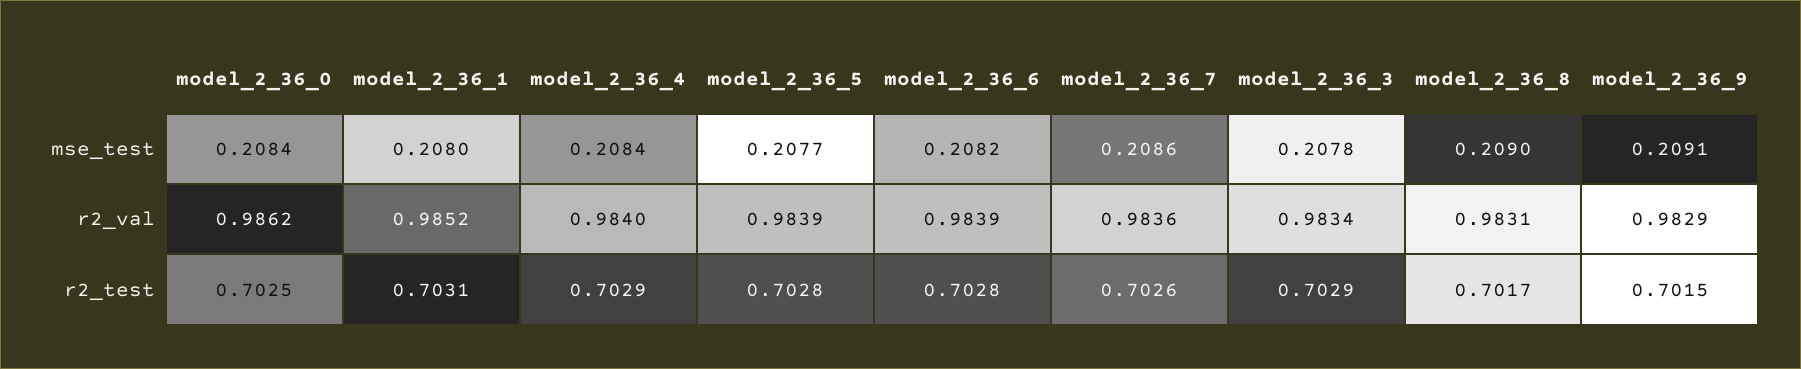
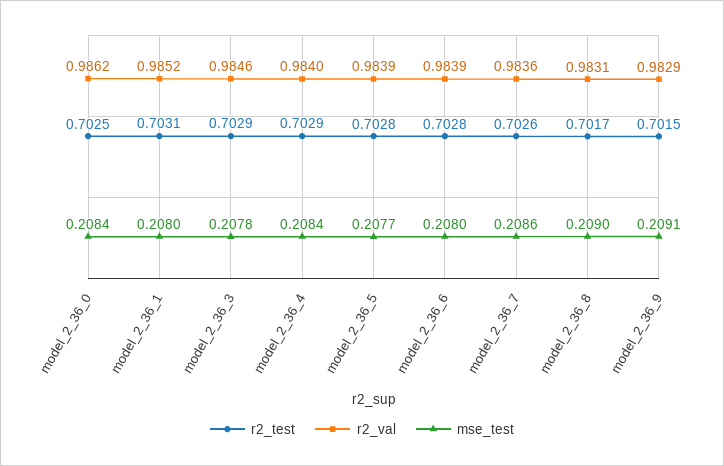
  {
    "mse_test": {
      "model_2_36_0": 0.2084,
      "model_2_36_1": 0.208,
      "model_2_36_4": 0.2084,
      "model_2_36_5": 0.2077,
-     "model_2_36_6": 0.2082,
+     "model_2_36_6": 0.208,
      "model_2_36_7": 0.2086,
      "model_2_36_3": 0.2078,
      "model_2_36_8": 0.209,
      "model_2_36_9": 0.2091
    },
    "r2_val": {
      "model_2_36_0": 0.9862,
      "model_2_36_1": 0.9852,
      "model_2_36_4": 0.984,
      "model_2_36_5": 0.9839,
      "model_2_36_6": 0.9839,
      "model_2_36_7": 0.9836,
-     "model_2_36_3": 0.9834,
+     "model_2_36_3": 0.9846,
      "model_2_36_8": 0.9831,
      "model_2_36_9": 0.9829
    },
    "r2_test": {
      "model_2_36_0": 0.7025,
      "model_2_36_1": 0.7031,
      "model_2_36_4": 0.7029,
      "model_2_36_5": 0.7028,
      "model_2_36_6": 0.7028,
      "model_2_36_7": 0.7026,
      "model_2_36_3": 0.7029,
      "model_2_36_8": 0.7017,
      "model_2_36_9": 0.7015
    }
  }

